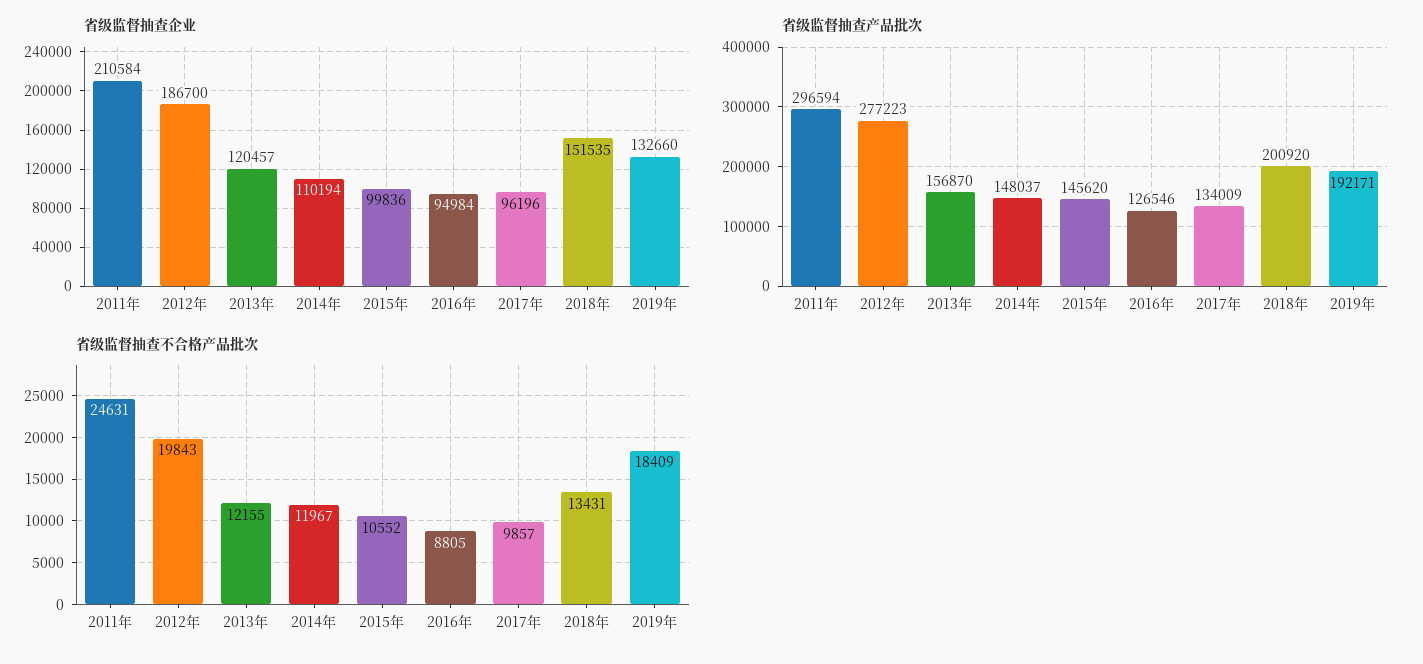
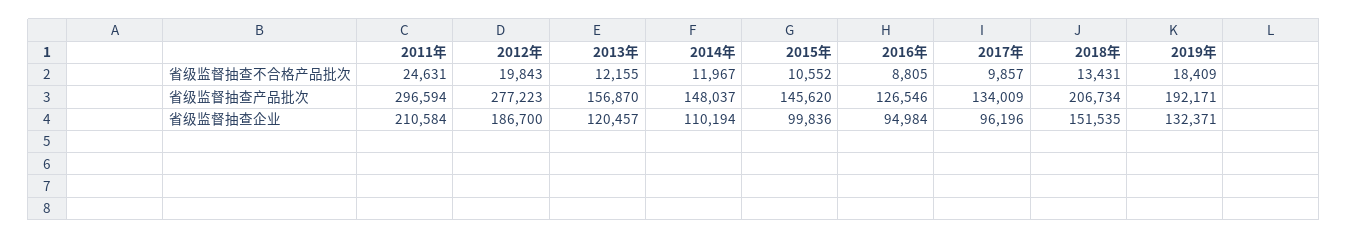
  {
    "省级监督抽查企业": {
      "2011年": 210584,
      "2012年": 186700,
      "2013年": 120457,
      "2014年": 110194,
      "2015年": 99836,
      "2016年": 94984,
      "2017年": 96196,
      "2018年": 151535,
-     "2019年": 132660
+     "2019年": 132371
    },
    "省级监督抽查产品批次": {
      "2011年": 296594,
      "2012年": 277223,
      "2013年": 156870,
      "2014年": 148037,
      "2015年": 145620,
      "2016年": 126546,
      "2017年": 134009,
-     "2018年": 200920,
+     "2018年": 206734,
      "2019年": 192171
    },
    "省级监督抽查不合格产品批次": {
      "2011年": 24631,
      "2012年": 19843,
      "2013年": 12155,
      "2014年": 11967,
      "2015年": 10552,
      "2016年": 8805,
      "2017年": 9857,
      "2018年": 13431,
      "2019年": 18409
    }
  }

